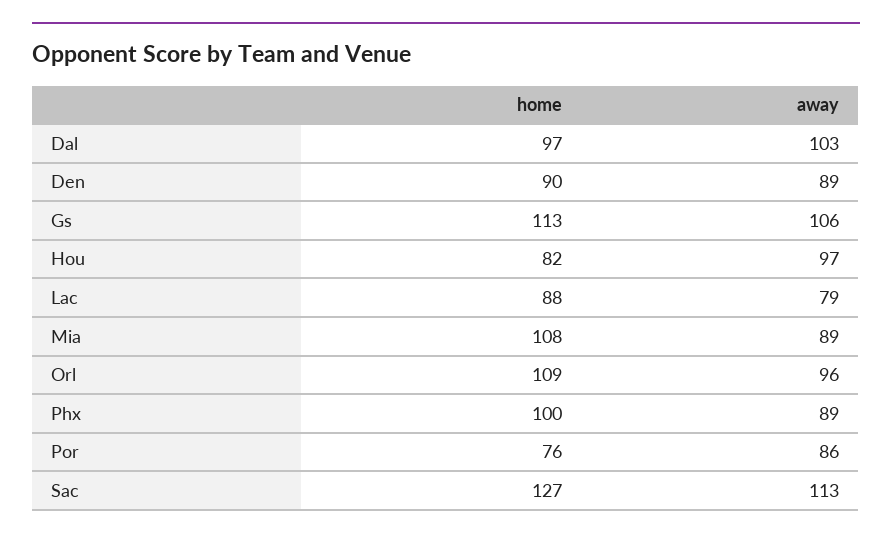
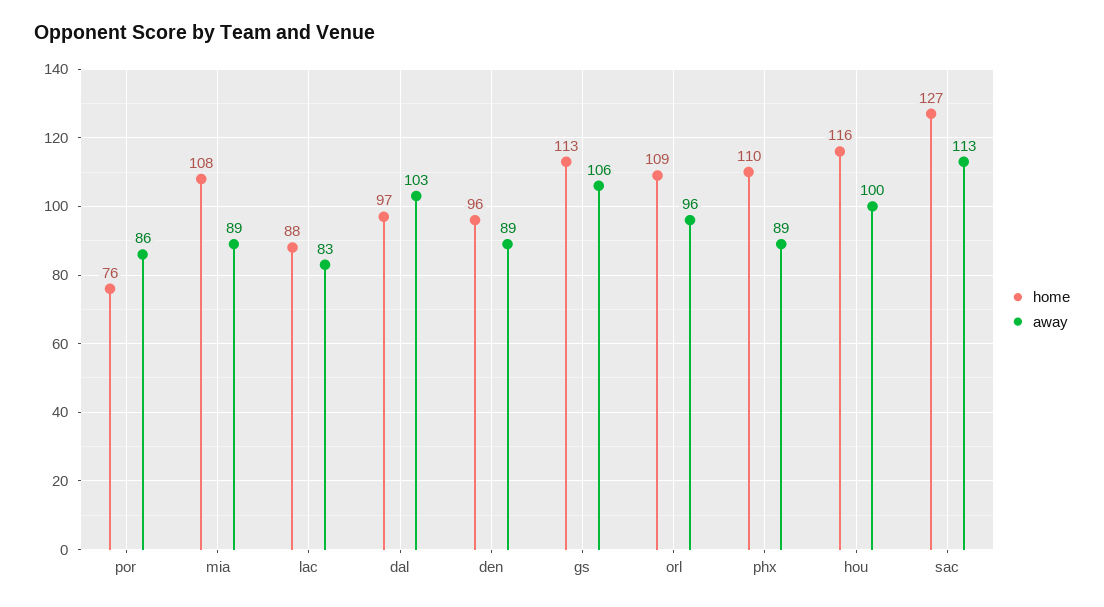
  {
    "home": {
      "Dal": 97,
-     "Den": 90,
+     "Den": 96,
      "Gs": 113,
-     "Hou": 82,
+     "Hou": 116,
      "Lac": 88,
      "Mia": 108,
      "Orl": 109,
-     "Phx": 100,
+     "Phx": 110,
      "Por": 76,
      "Sac": 127
    },
    "away": {
      "Dal": 103,
      "Den": 89,
      "Gs": 106,
-     "Hou": 97,
+     "Hou": 100,
-     "Lac": 79,
+     "Lac": 83,
      "Mia": 89,
      "Orl": 96,
      "Phx": 89,
      "Por": 86,
      "Sac": 113
    }
  }

